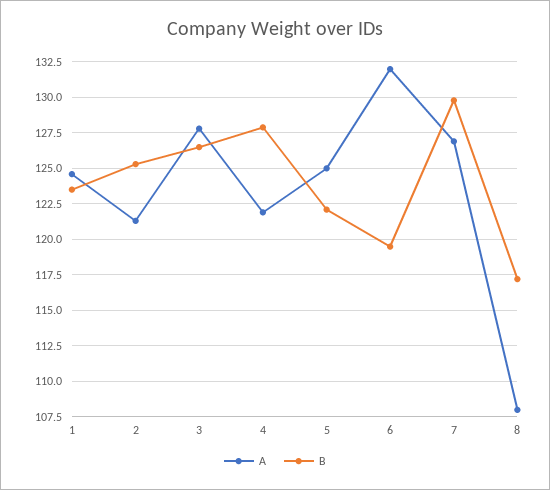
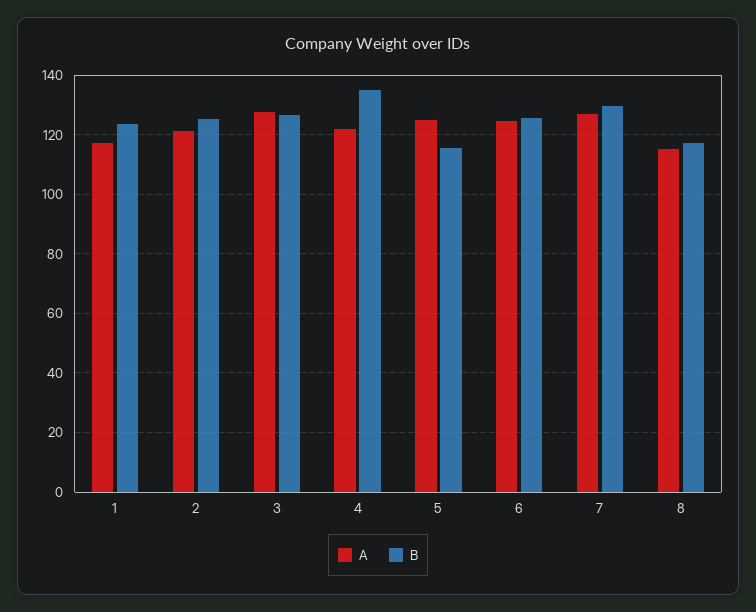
  {
    "A": {
-     "1": 124.5,
+     "1": 117.5,
      "2": 121.5,
      "3": 128,
      "4": 122,
      "5": 125,
-     "6": 132,
+     "6": 125,
      "7": 127,
-     "8": 108
+     "8": 115
    },
    "B": {
      "1": 123.5,
      "2": 125.5,
      "3": 126.5,
-     "4": 128,
+     "4": 135,
-     "5": 122,
+     "5": 115,
-     "6": 119.5,
+     "6": 125,
      "7": 130,
      "8": 117
    }
  }

